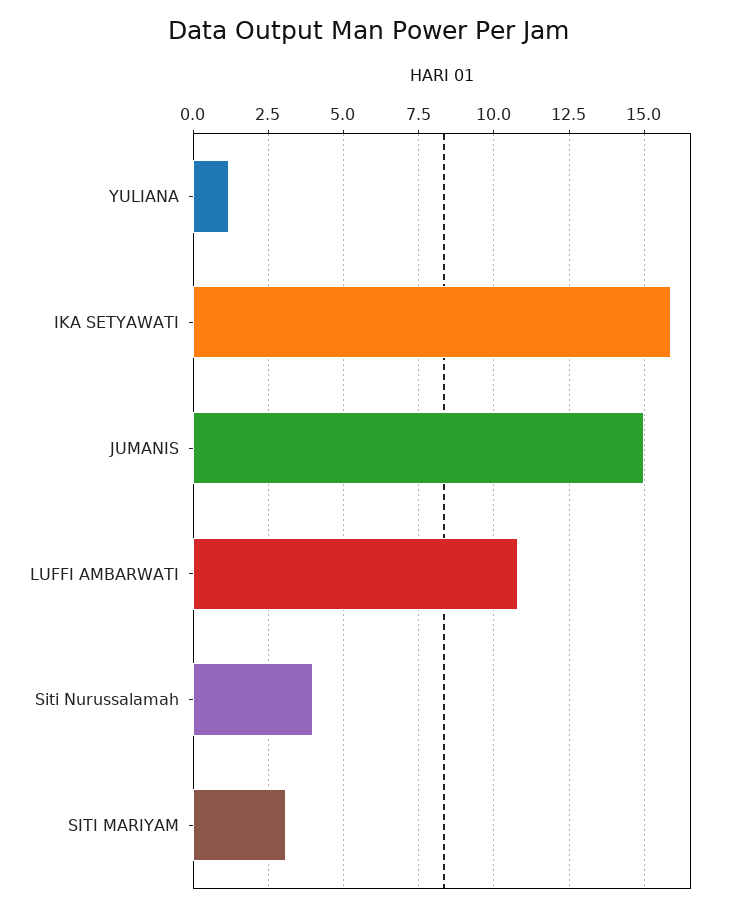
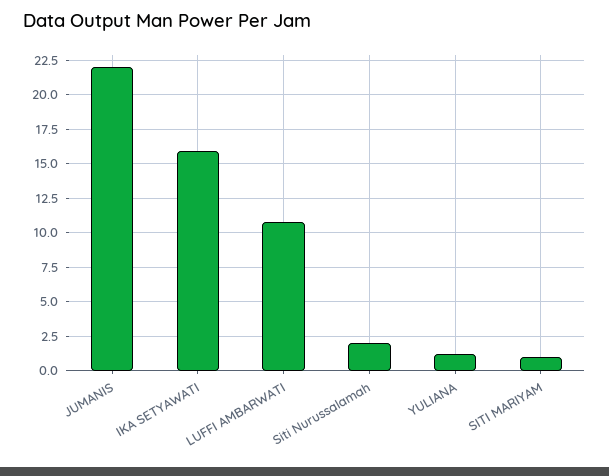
  {
    "YULIANA": 1,
    "IKA SETYAWATI": 16,
-   "JUMANIS": 15,
+   "JUMANIS": 22,
    "LUFFI AMBARWATI": 11,
-   "Siti Nurussalamah": 4,
+   "Siti Nurussalamah": 2,
-   "SITI MARIYAM": 3
+   "SITI MARIYAM": 1
  }

